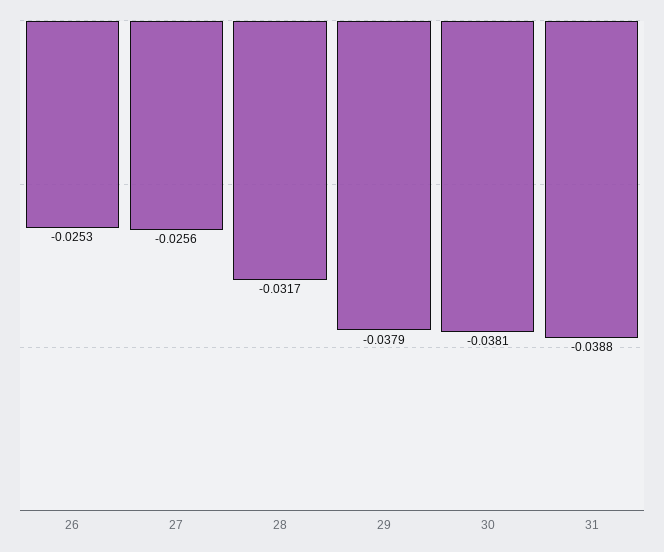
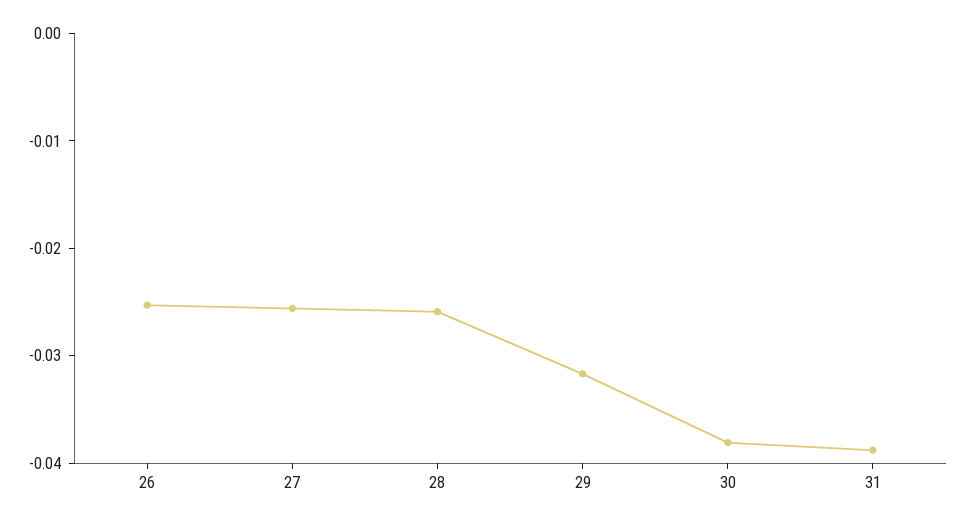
  {
    "26": -0.0253,
    "27": -0.0256,
-   "28": -0.0317,
+   "28": -0.026,
-   "29": -0.0379,
+   "29": -0.032,
    "30": -0.0381,
    "31": -0.0388
  }

